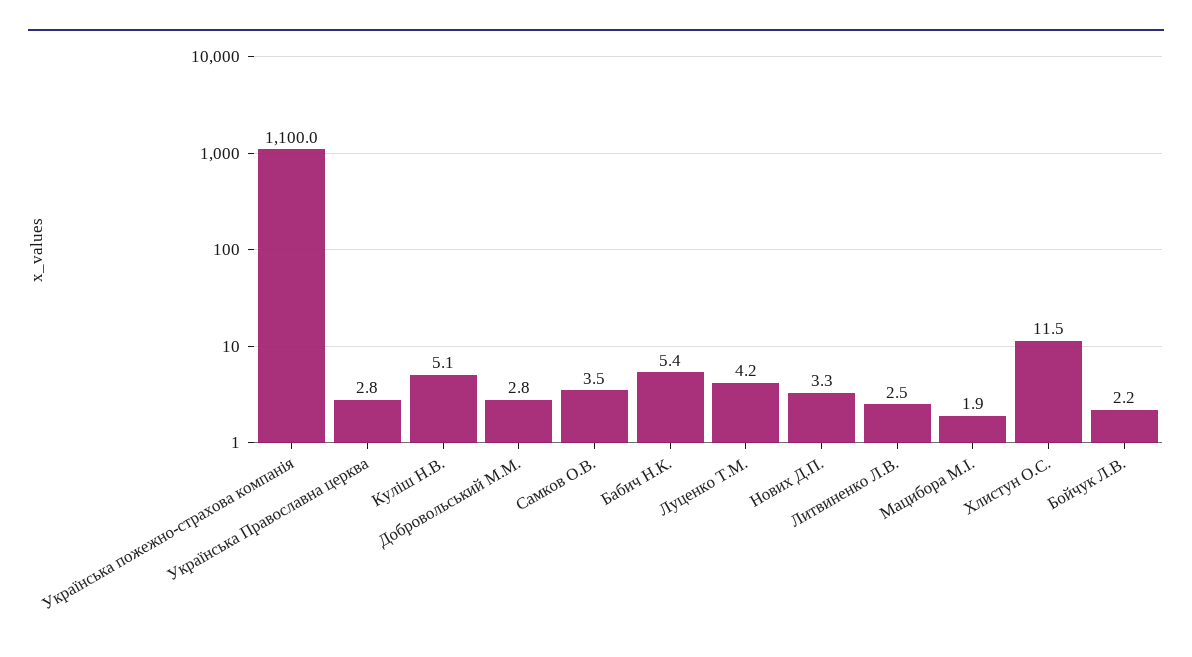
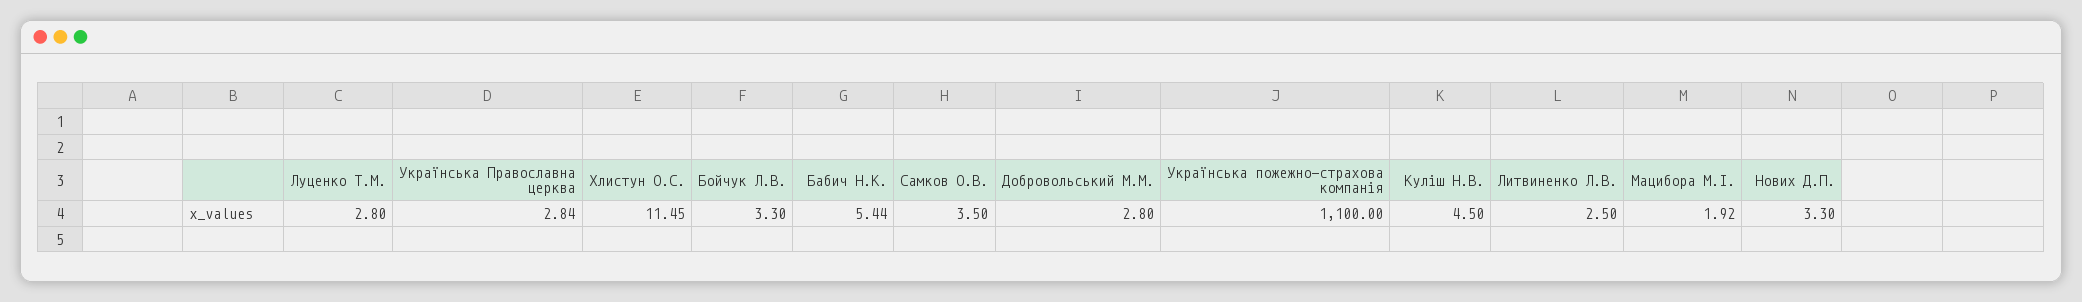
  {
    "Українська пожежно-страхова компанія": 1100,
    "Українська Православна церква": 2.84,
-   "Куліш Н.В.": 5.1,
+   "Куліш Н.В.": 4.5,
    "Добровольський М.М.": 2.8,
    "Самков О.В.": 3.5,
    "Бабич Н.К.": 5.44,
-   "Луценко Т.М.": 4.2,
+   "Луценко Т.М.": 2.8,
    "Нових Д.П.": 3.3,
    "Литвиненко Л.В.": 2.5,
    "Мацибора М.І.": 1.92,
    "Хлистун О.С.": 11.45,
-   "Бойчук Л.В.": 2.2
+   "Бойчук Л.В.": 3.3
  }

